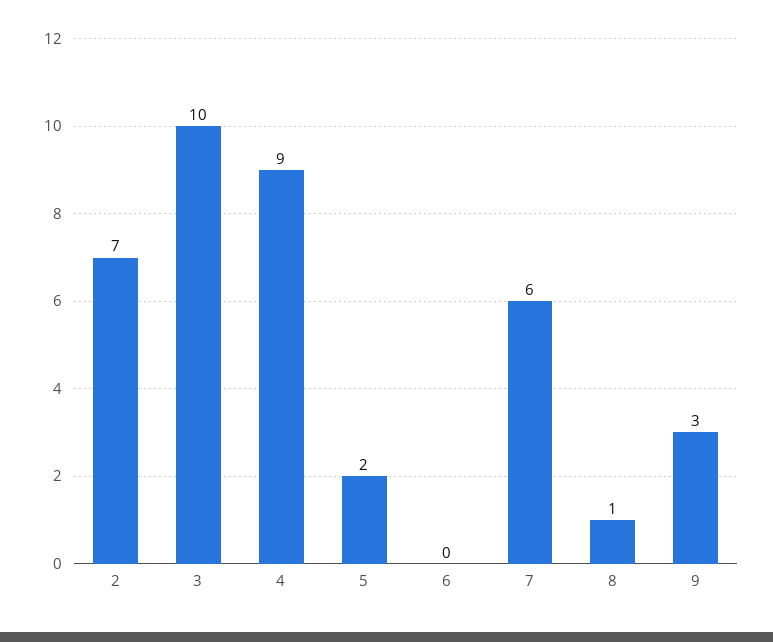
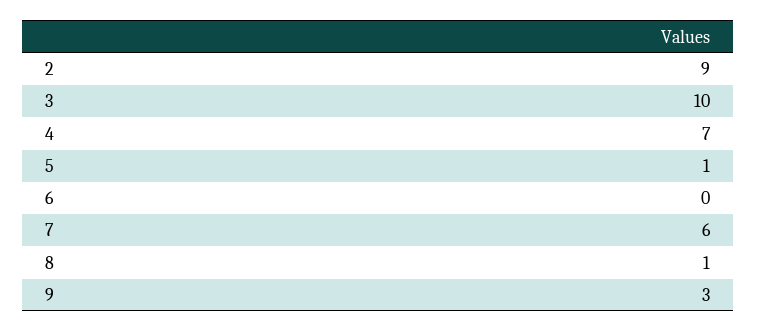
  {
-   "2": 7,
+   "2": 9,
    "3": 10,
-   "4": 9,
+   "4": 7,
-   "5": 2,
+   "5": 1,
    "6": 0,
    "7": 6,
    "8": 1,
    "9": 3
  }

